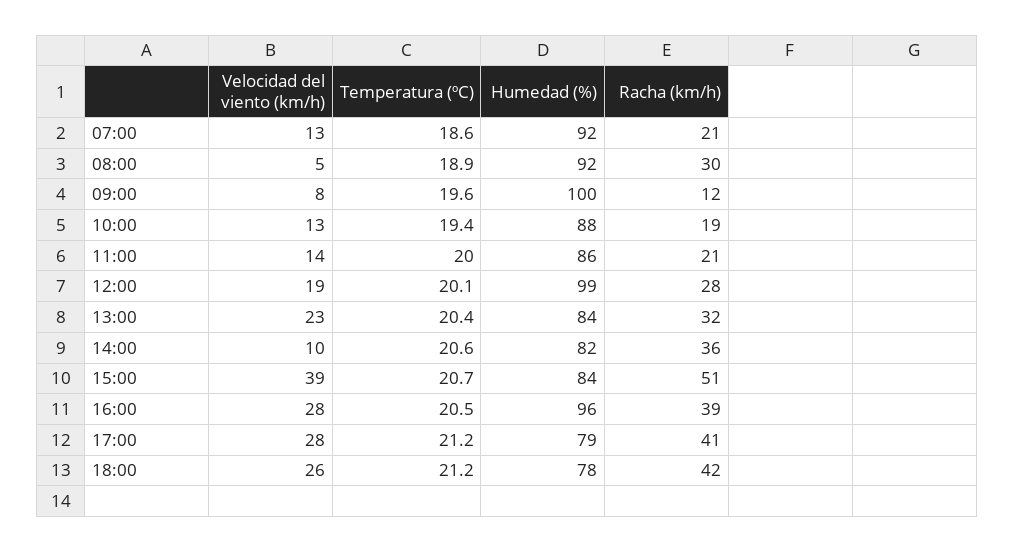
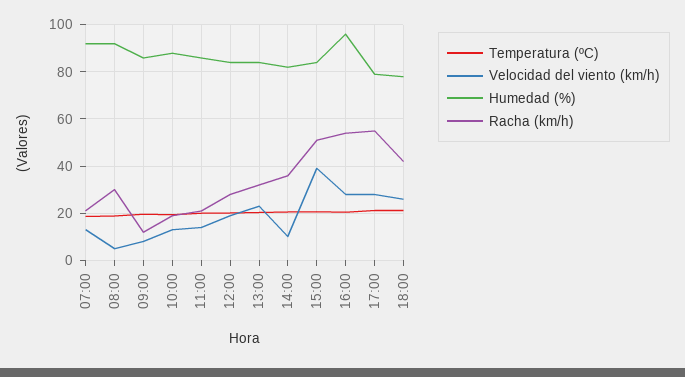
  {
    "Velocidad del viento (km/h)": {
      "07:00": 13,
      "08:00": 5,
      "09:00": 8,
      "10:00": 13,
      "11:00": 14,
      "12:00": 19,
      "13:00": 23,
      "14:00": 10,
      "15:00": 39,
      "16:00": 28,
      "17:00": 28,
      "18:00": 26
    },
    "Temperatura (ºC)": {
      "07:00": 18.6,
      "08:00": 18.9,
      "09:00": 19.6,
      "10:00": 19.4,
      "11:00": 20,
      "12:00": 20.1,
      "13:00": 20.4,
      "14:00": 20.6,
      "15:00": 20.7,
      "16:00": 20.5,
      "17:00": 21.2,
      "18:00": 21.2
    },
    "Humedad (%)": {
      "07:00": 92,
      "08:00": 92,
-     "09:00": 100,
+     "09:00": 85,
      "10:00": 88,
      "11:00": 86,
-     "12:00": 99,
+     "12:00": 85,
      "13:00": 84,
      "14:00": 82,
      "15:00": 84,
      "16:00": 96,
      "17:00": 79,
      "18:00": 78
    },
    "Racha (km/h)": {
      "07:00": 21,
      "08:00": 30,
      "09:00": 12,
      "10:00": 19,
      "11:00": 21,
      "12:00": 28,
      "13:00": 32,
      "14:00": 36,
      "15:00": 51,
-     "16:00": 39,
+     "16:00": 55,
-     "17:00": 41,
+     "17:00": 55,
      "18:00": 42
    }
  }

